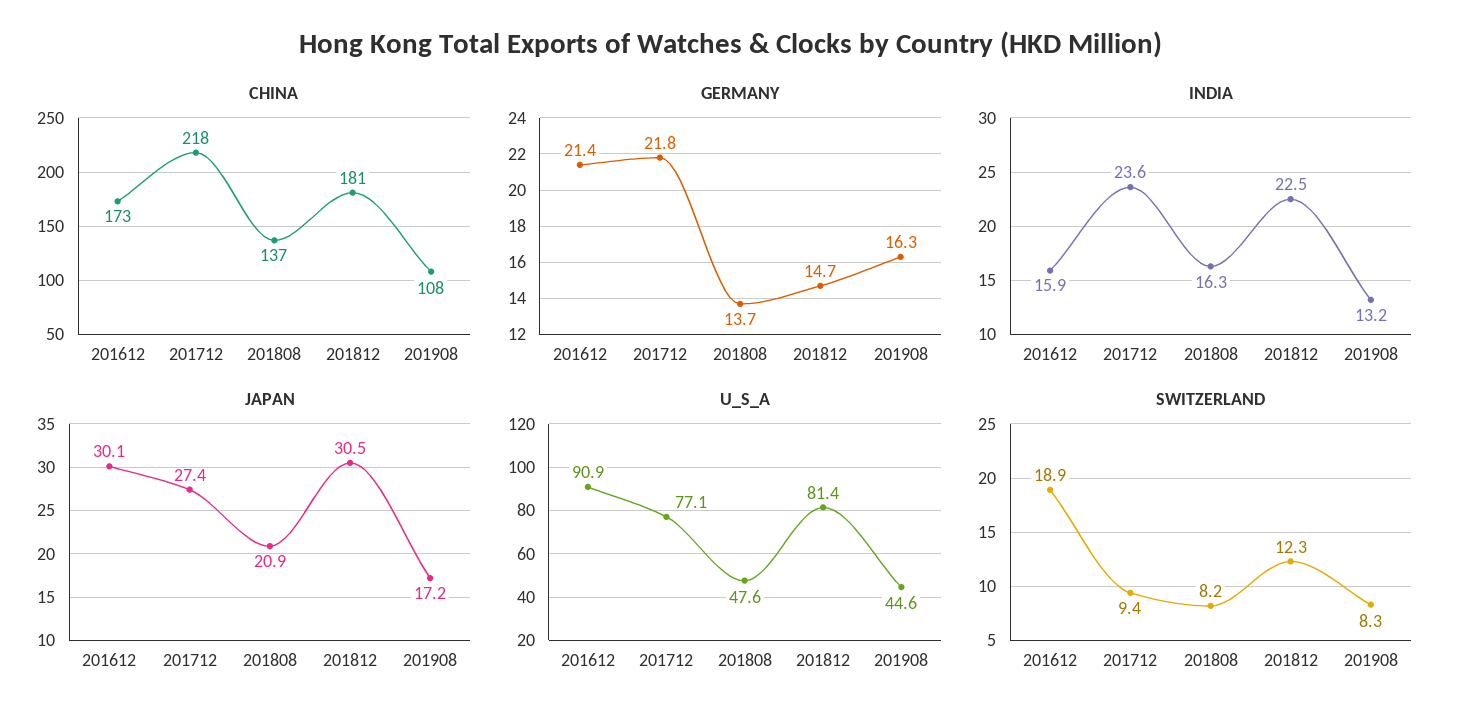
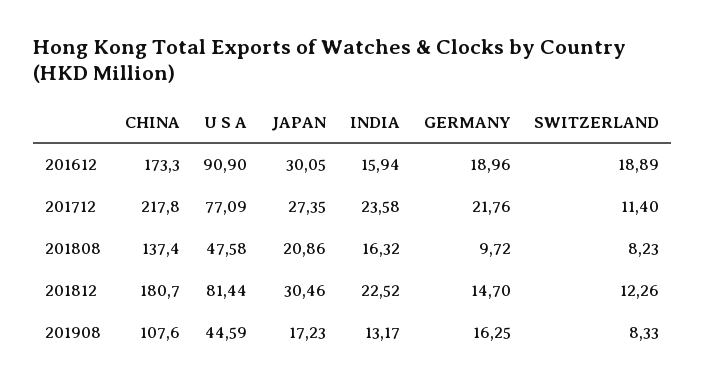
  {
    "CHINA": {
      "201612": 173.3,
      "201712": 217.8,
      "201808": 137.4,
      "201812": 180.7,
      "201908": 107.6
    },
    "GERMANY": {
-     "201612": 21.4,
+     "201612": 18.96,
      "201712": 21.76,
-     "201808": 13.7,
+     "201808": 9.72,
      "201812": 14.7,
      "201908": 16.25
    },
    "INDIA": {
      "201612": 15.94,
      "201712": 23.58,
      "201808": 16.32,
      "201812": 22.52,
      "201908": 13.17
    },
    "JAPAN": {
      "201612": 30.05,
      "201712": 27.35,
      "201808": 20.86,
      "201812": 30.46,
      "201908": 17.23
    },
    "U_S_A": {
      "201612": 90.9,
      "201712": 77.09,
      "201808": 47.58,
      "201812": 81.44,
      "201908": 44.59
    },
    "SWITZERLAND": {
      "201612": 18.89,
-     "201712": 9.4,
+     "201712": 11.4,
      "201808": 8.23,
      "201812": 12.26,
      "201908": 8.33
    }
  }

